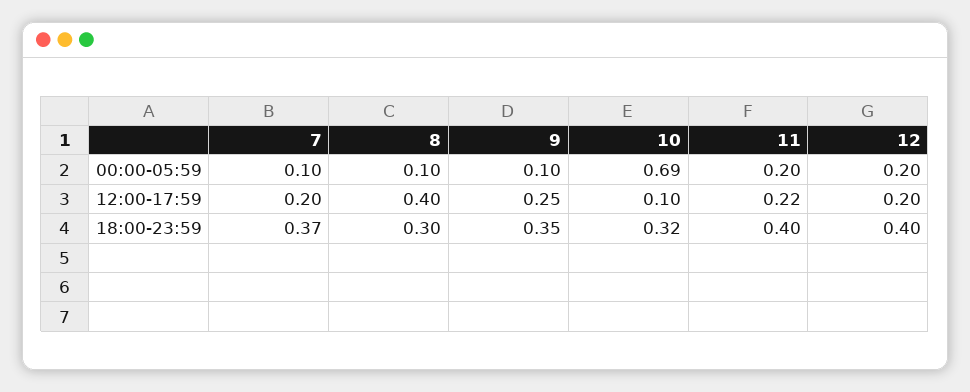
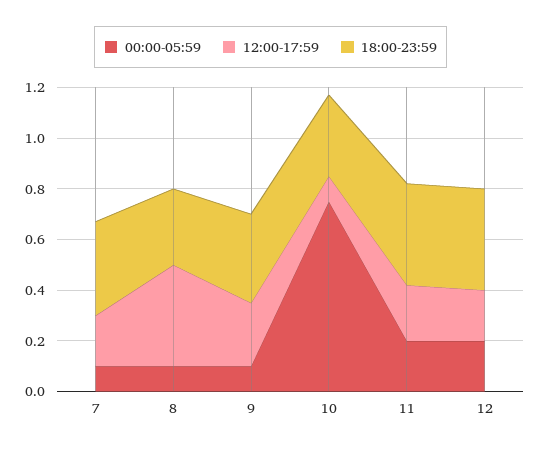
  {
    "00:00-05:59": {
      "7": 0.1,
      "8": 0.1,
      "9": 0.1,
-     "10": 0.69,
+     "10": 0.75,
      "11": 0.2,
      "12": 0.2
    },
    "12:00-17:59": {
      "7": 0.2,
      "8": 0.4,
      "9": 0.25,
      "10": 0.1,
      "11": 0.22,
      "12": 0.2
    },
    "18:00-23:59": {
      "7": 0.37,
      "8": 0.3,
      "9": 0.35,
      "10": 0.32,
      "11": 0.4,
      "12": 0.4
    }
  }

